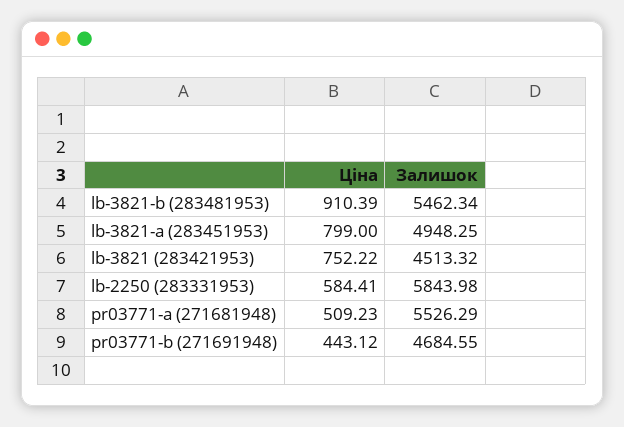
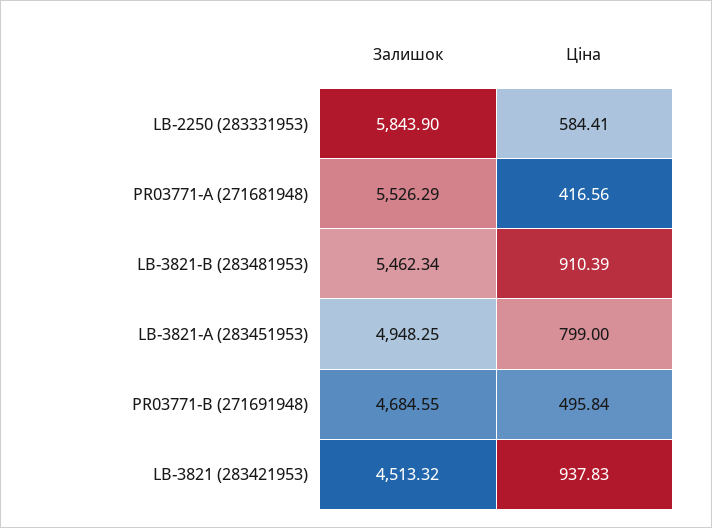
  {
    "Ціна": {
      "lb-3821-b (283481953)": 910.39,
      "lb-3821-a (283451953)": 799,
-     "lb-3821 (283421953)": 752.22,
+     "lb-3821 (283421953)": 937.83,
      "lb-2250 (283331953)": 584.41,
-     "pr03771-a (271681948)": 509.23,
+     "pr03771-a (271681948)": 416.56,
-     "pr03771-b (271691948)": 443.12
+     "pr03771-b (271691948)": 495.84
    },
    "Залишок": {
      "lb-3821-b (283481953)": 5462.34,
      "lb-3821-a (283451953)": 4948.25,
      "lb-3821 (283421953)": 4513.32,
-     "lb-2250 (283331953)": 5843.98,
+     "lb-2250 (283331953)": 5843.9,
      "pr03771-a (271681948)": 5526.29,
      "pr03771-b (271691948)": 4684.55
    }
  }

